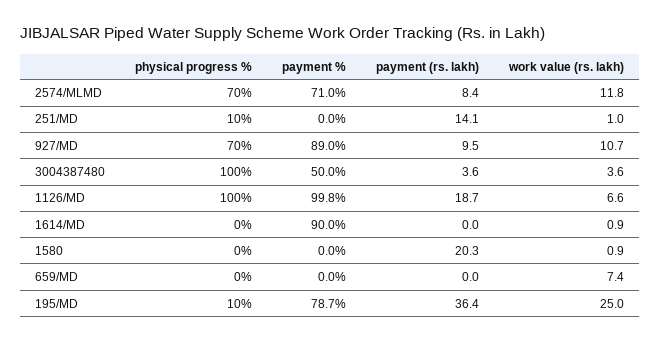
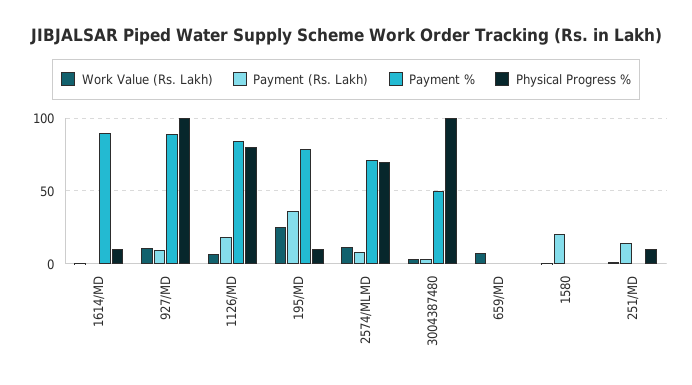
  {
    "physical progress %": {
      "2574/MLMD": 70,
      "251/MD": 10,
-     "927/MD": 70,
+     "927/MD": 100,
      "3004387480": 100,
-     "1126/MD": 100,
+     "1126/MD": 80,
-     "1614/MD": 0,
+     "1614/MD": 10,
      "1580": 0,
      "659/MD": 0,
      "195/MD": 10
    },
    "payment %": {
      "2574/MLMD": 71,
      "251/MD": 0,
      "927/MD": 89,
      "3004387480": 50,
-     "1126/MD": 99.8,
+     "1126/MD": 85,
      "1614/MD": 90,
      "1580": 0,
      "659/MD": 0,
      "195/MD": 78.7
    },
    "payment (rs. lakh)": {
      "2574/MLMD": 8.4,
      "251/MD": 14.1,
      "927/MD": 9.5,
      "3004387480": 3.6,
      "1126/MD": 18.7,
      "1614/MD": 0,
      "1580": 20.3,
      "659/MD": 0,
      "195/MD": 36.4
    },
    "work value (rs. lakh)": {
      "2574/MLMD": 11.8,
      "251/MD": 1,
      "927/MD": 10.7,
      "3004387480": 3.6,
      "1126/MD": 6.6,
      "1614/MD": 0.9,
      "1580": 0.9,
      "659/MD": 7.4,
      "195/MD": 25
    }
  }

